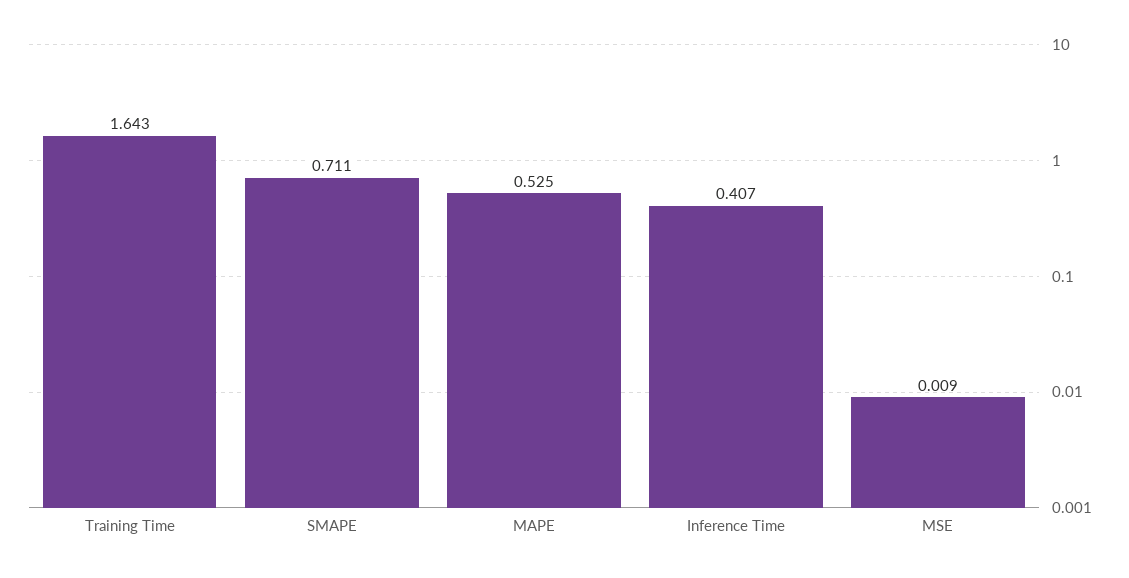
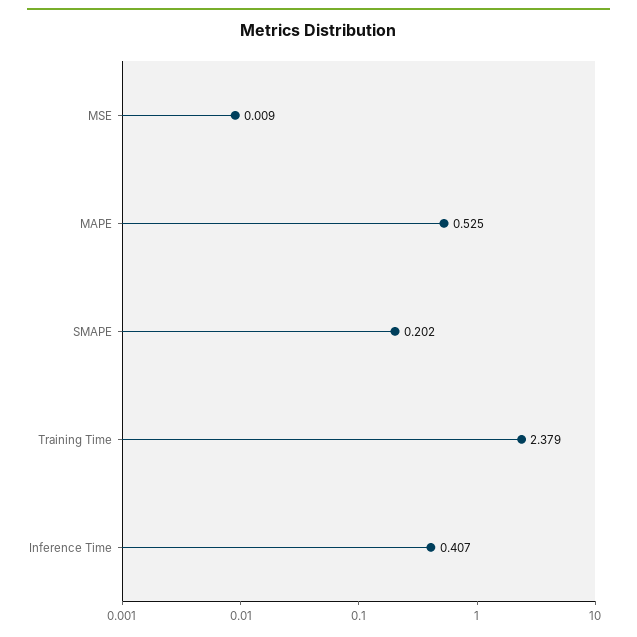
  {
-   "Training Time": 1.643,
+   "Training Time": 2.379,
-   "SMAPE": 0.711,
+   "SMAPE": 0.202,
    "MAPE": 0.525,
    "Inference Time": 0.407,
    "MSE": 0.009
  }

